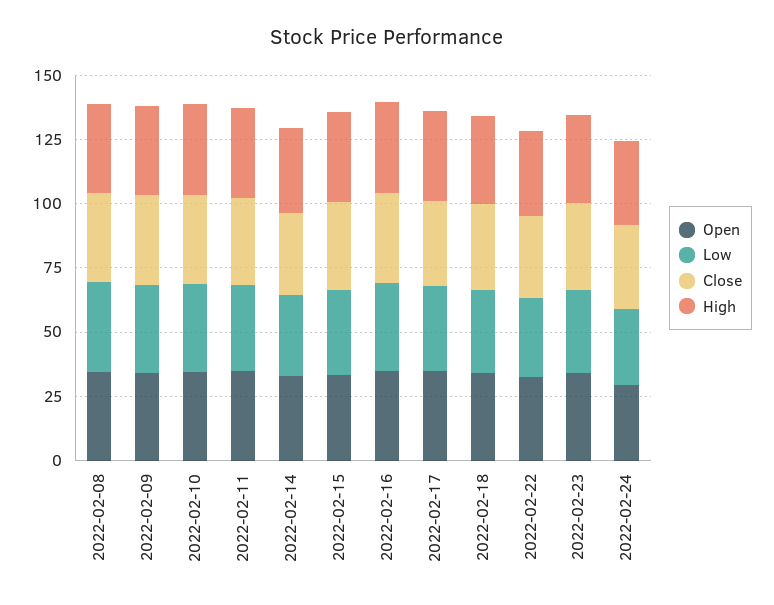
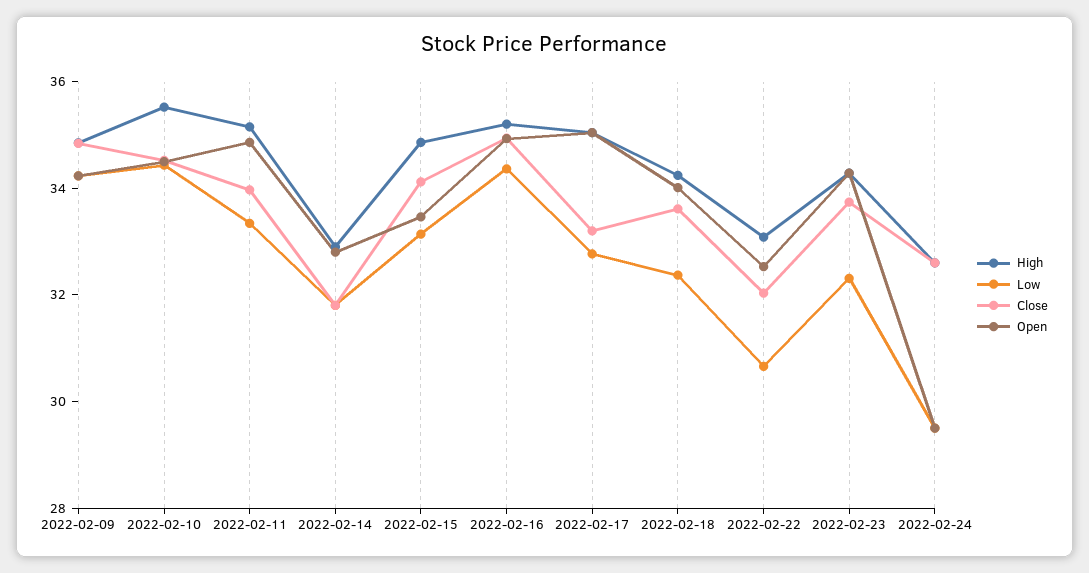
  {
    "Open": {
-     "2022-02-08": 35,
      "2022-02-09": 34,
      "2022-02-10": 34.5,
      "2022-02-11": 35,
      "2022-02-14": 33,
      "2022-02-15": 33.5,
      "2022-02-16": 35,
      "2022-02-17": 35,
      "2022-02-18": 34,
      "2022-02-22": 32.5,
      "2022-02-23": 34.5,
      "2022-02-24": 29.5
    },
    "Low": {
-     "2022-02-08": 35,
      "2022-02-09": 34,
      "2022-02-10": 34.5,
      "2022-02-11": 33.5,
      "2022-02-14": 32,
      "2022-02-15": 33,
      "2022-02-16": 34.5,
      "2022-02-17": 33,
      "2022-02-18": 32.5,
      "2022-02-22": 30.5,
      "2022-02-23": 32.5,
      "2022-02-24": 29.5
    },
    "Close": {
-     "2022-02-08": 35,
      "2022-02-09": 35,
      "2022-02-10": 34.5,
      "2022-02-11": 34,
      "2022-02-14": 32,
      "2022-02-15": 34,
      "2022-02-16": 35,
      "2022-02-17": 33,
      "2022-02-18": 33.5,
      "2022-02-22": 32,
      "2022-02-23": 33.5,
      "2022-02-24": 32.5
    },
    "High": {
-     "2022-02-08": 35,
      "2022-02-09": 35,
      "2022-02-10": 35.5,
      "2022-02-11": 35,
      "2022-02-14": 33,
      "2022-02-15": 35,
      "2022-02-16": 35,
      "2022-02-17": 35,
      "2022-02-18": 34,
      "2022-02-22": 33,
      "2022-02-23": 34.5,
      "2022-02-24": 32.5
    }
  }

